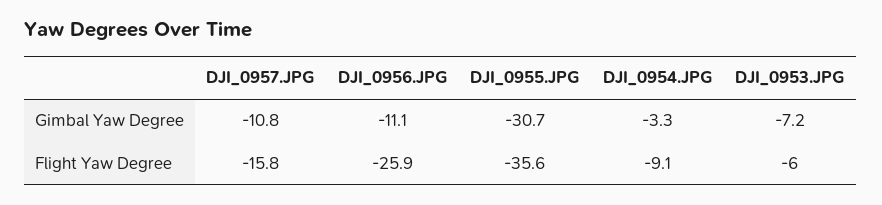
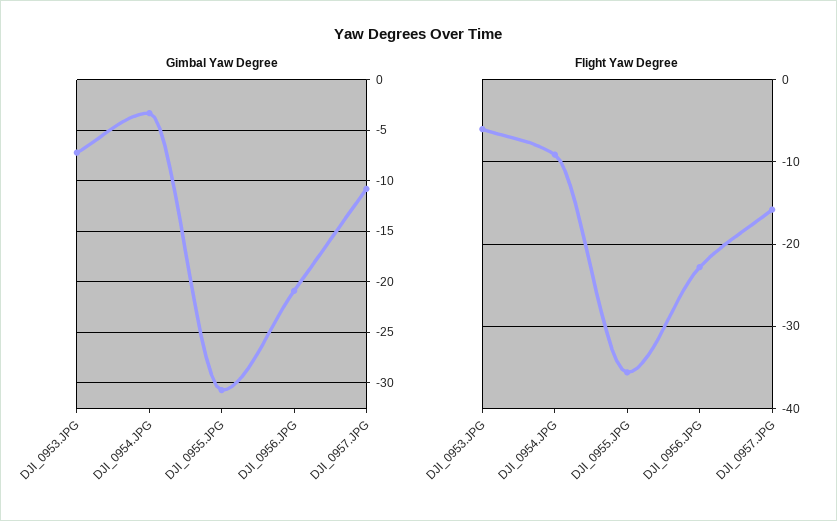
  {
    "Gimbal Yaw Degree": {
      "DJI_0957.JPG": -10.8,
-     "DJI_0956.JPG": -11.1,
+     "DJI_0956.JPG": -21,
      "DJI_0955.JPG": -30.7,
      "DJI_0954.JPG": -3.3,
      "DJI_0953.JPG": -7.2
    },
    "Flight Yaw Degree": {
      "DJI_0957.JPG": -15.8,
-     "DJI_0956.JPG": -25.9,
+     "DJI_0956.JPG": -23,
      "DJI_0955.JPG": -35.6,
      "DJI_0954.JPG": -9.1,
      "DJI_0953.JPG": -6
    }
  }

